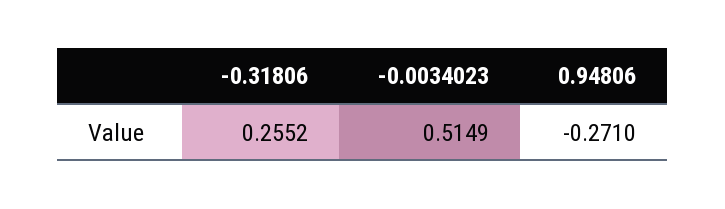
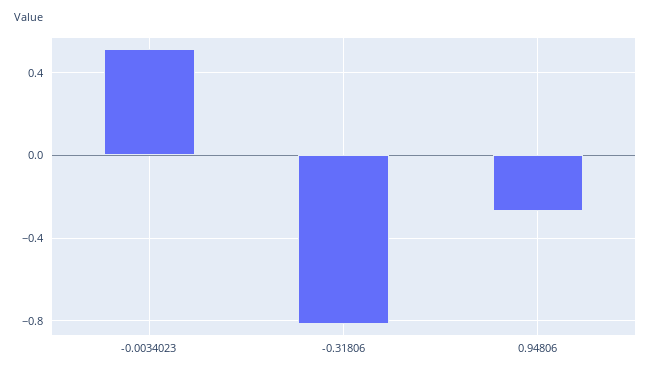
  {
-   "-0.31806": 0.2552,
+   "-0.31806": -0.8,
    "-0.0034023": 0.5149,
    "0.94806": -0.271
  }

